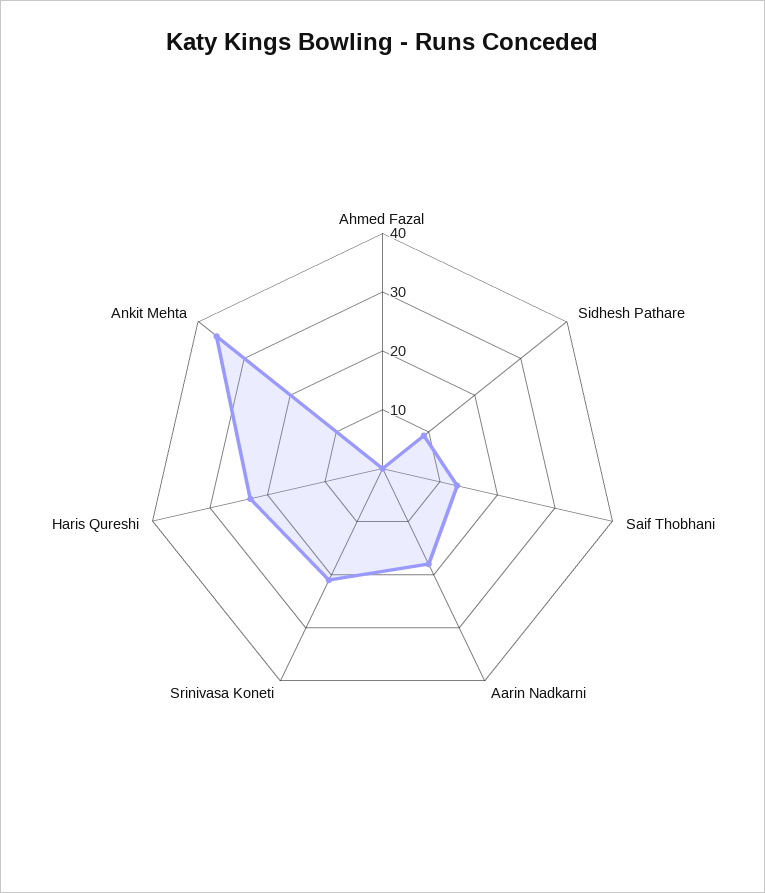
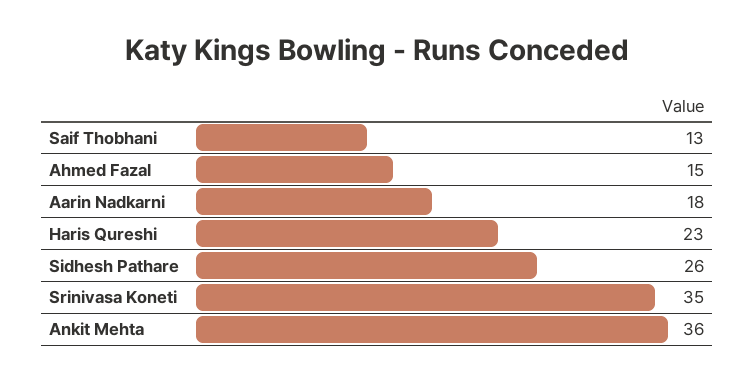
  {
-   "Ahmed Fazal": 0,
+   "Ahmed Fazal": 15,
-   "Sidhesh Pathare": 10,
+   "Sidhesh Pathare": 26,
    "Saif Thobhani": 13,
    "Aarin Nadkarni": 18,
-   "Srinivasa Koneti": 20,
+   "Srinivasa Koneti": 35,
    "Haris Qureshi": 23,
    "Ankit Mehta": 36
  }

